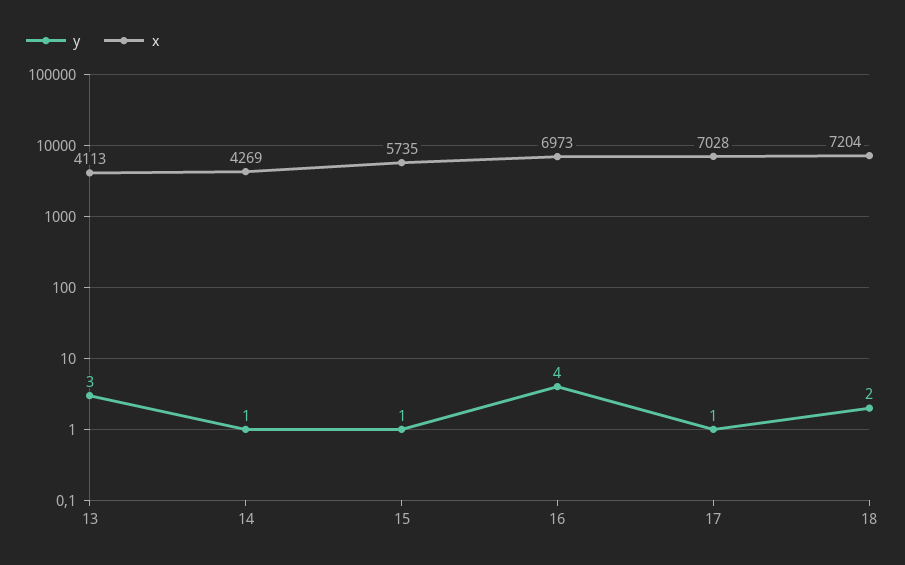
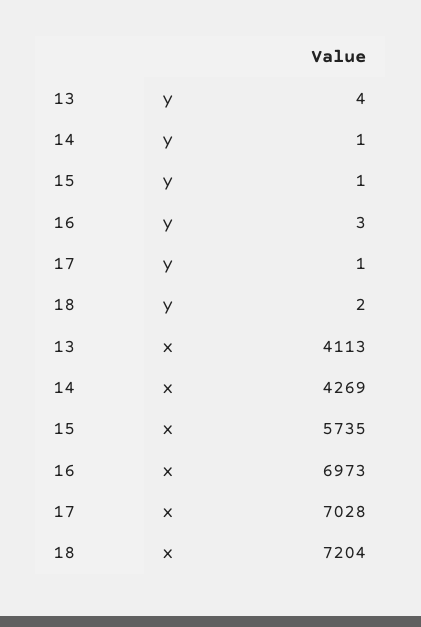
  {
    "y": {
-     "13": 3,
+     "13": 4,
      "14": 1,
      "15": 1,
-     "16": 4,
+     "16": 3,
      "17": 1,
      "18": 2
    },
    "x": {
      "13": 4113,
      "14": 4269,
      "15": 5735,
      "16": 6973,
      "17": 7028,
      "18": 7204
    }
  }

